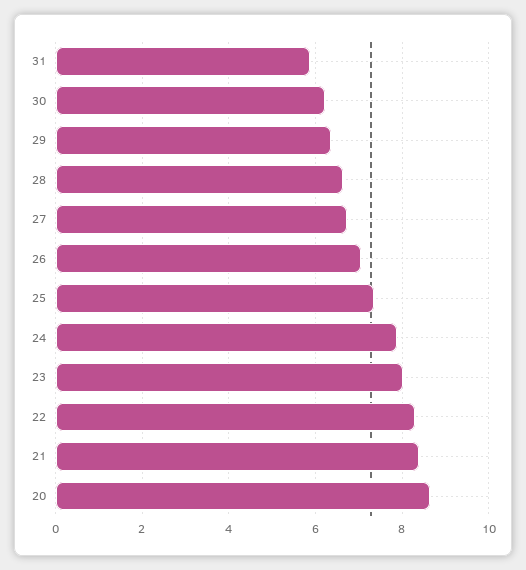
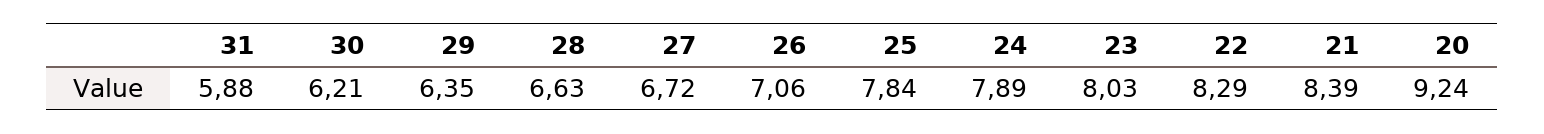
  {
    "31": 5.88,
    "30": 6.21,
    "29": 6.35,
    "28": 6.63,
    "27": 6.72,
    "26": 7.06,
-   "25": 7.4,
+   "25": 7.84,
    "24": 7.89,
    "23": 8.03,
    "22": 8.29,
    "21": 8.39,
-   "20": 8.6
+   "20": 9.24
  }

